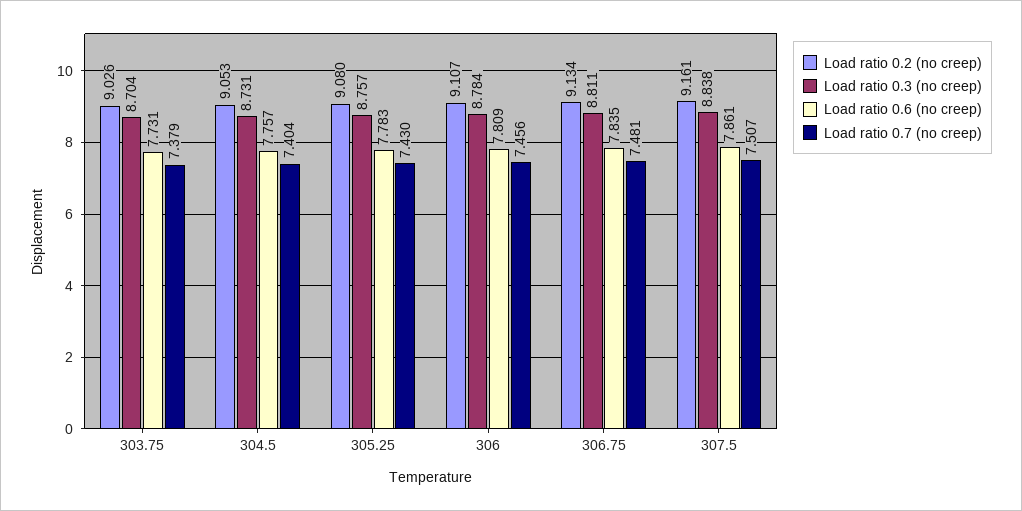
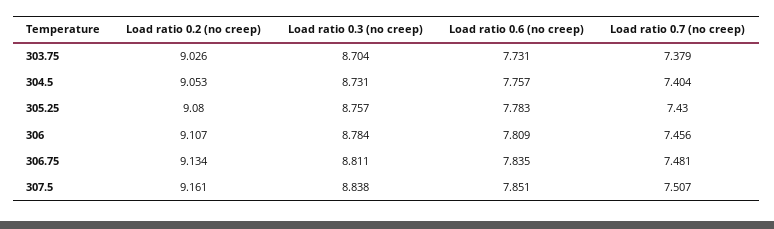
  {
    "Load ratio 0.2 (no creep)": {
      "303.75": 9.026,
      "304.5": 9.053,
      "305.25": 9.08,
      "306": 9.107,
      "306.75": 9.134,
      "307.5": 9.161
    },
    "Load ratio 0.3 (no creep)": {
      "303.75": 8.704,
      "304.5": 8.731,
      "305.25": 8.757,
      "306": 8.784,
      "306.75": 8.811,
      "307.5": 8.838
    },
    "Load ratio 0.6 (no creep)": {
      "303.75": 7.731,
      "304.5": 7.757,
      "305.25": 7.783,
      "306": 7.809,
      "306.75": 7.835,
-     "307.5": 7.861
+     "307.5": 7.851
    },
    "Load ratio 0.7 (no creep)": {
      "303.75": 7.379,
      "304.5": 7.404,
      "305.25": 7.43,
      "306": 7.456,
      "306.75": 7.481,
      "307.5": 7.507
    }
  }

